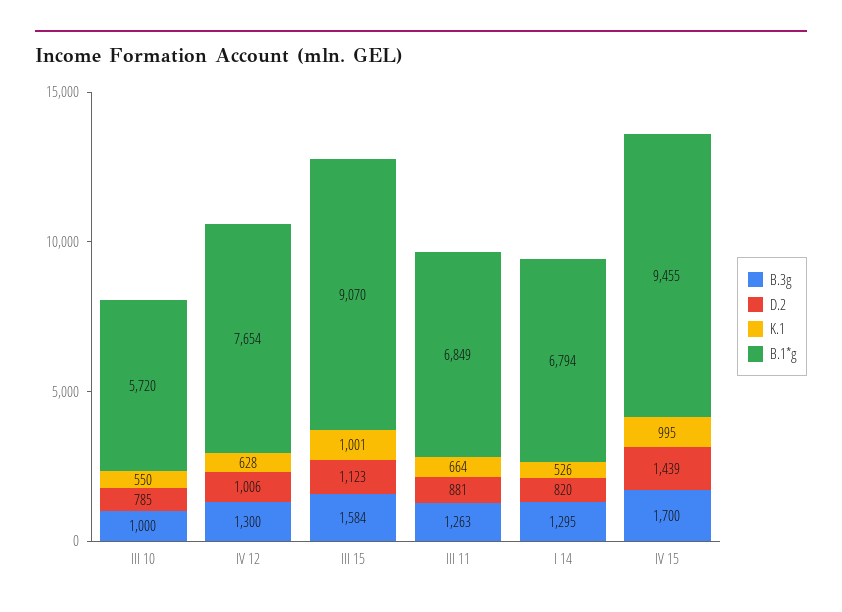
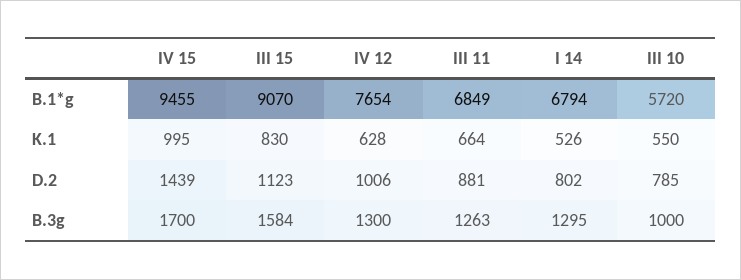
  {
    "B.3g": {
      "III 10": 1000,
      "IV 12": 1300,
      "III 15": 1584,
      "III 11": 1263,
      "I 14": 1295,
      "IV 15": 1700
    },
    "D.2": {
      "III 10": 785,
      "IV 12": 1006,
      "III 15": 1123,
      "III 11": 881,
-     "I 14": 820,
+     "I 14": 802,
      "IV 15": 1439
    },
    "K.1": {
      "III 10": 550,
      "IV 12": 628,
-     "III 15": 1001,
+     "III 15": 830,
      "III 11": 664,
      "I 14": 526,
      "IV 15": 995
    },
    "B.1*g": {
      "III 10": 5720,
      "IV 12": 7654,
      "III 15": 9070,
      "III 11": 6849,
      "I 14": 6794,
      "IV 15": 9455
    }
  }

